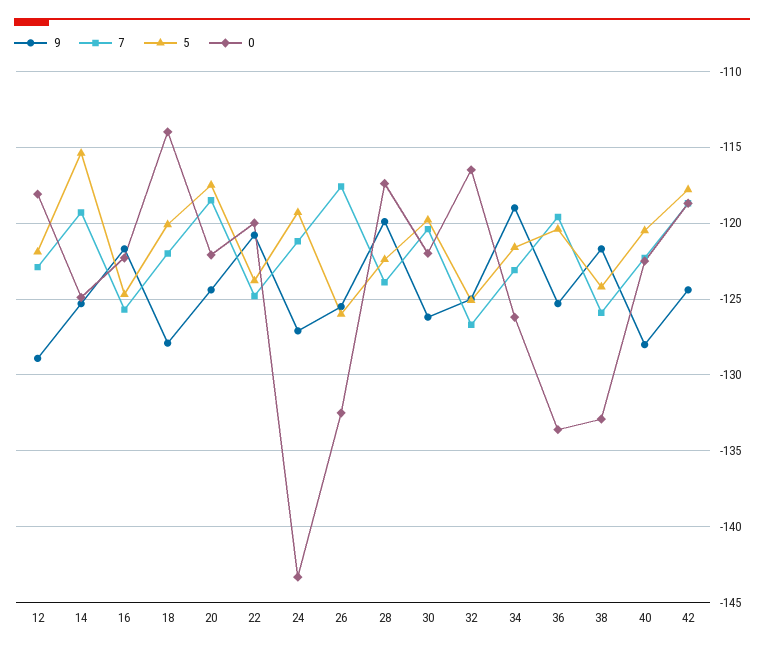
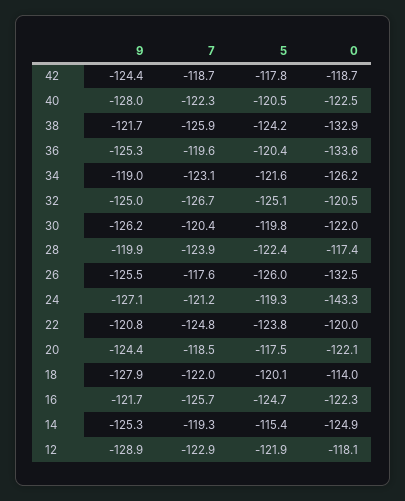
  {
    "9": {
      "12": -128.9,
      "14": -125.3,
      "16": -121.7,
      "18": -127.9,
      "20": -124.4,
      "22": -120.8,
      "24": -127.1,
      "26": -125.5,
      "28": -119.9,
      "30": -126.2,
      "32": -125,
      "34": -119,
      "36": -125.3,
      "38": -121.7,
      "40": -128,
      "42": -124.4
    },
    "7": {
      "12": -122.9,
      "14": -119.3,
      "16": -125.7,
      "18": -122,
      "20": -118.5,
      "22": -124.8,
      "24": -121.2,
      "26": -117.6,
      "28": -123.9,
      "30": -120.4,
      "32": -126.7,
      "34": -123.1,
      "36": -119.6,
      "38": -125.9,
      "40": -122.3,
      "42": -118.7
    },
    "5": {
      "12": -121.9,
      "14": -115.4,
      "16": -124.7,
      "18": -120.1,
      "20": -117.5,
      "22": -123.8,
      "24": -119.3,
      "26": -126,
      "28": -122.4,
      "30": -119.8,
      "32": -125.1,
      "34": -121.6,
      "36": -120.4,
      "38": -124.2,
      "40": -120.5,
      "42": -117.8
    },
    "0": {
      "12": -118.1,
      "14": -124.9,
      "16": -122.3,
      "18": -114,
      "20": -122.1,
      "22": -120,
      "24": -143.3,
      "26": -132.5,
      "28": -117.4,
      "30": -122,
-     "32": -116.5,
+     "32": -120.5,
      "34": -126.2,
      "36": -133.6,
      "38": -132.9,
      "40": -122.5,
      "42": -118.7
    }
  }

